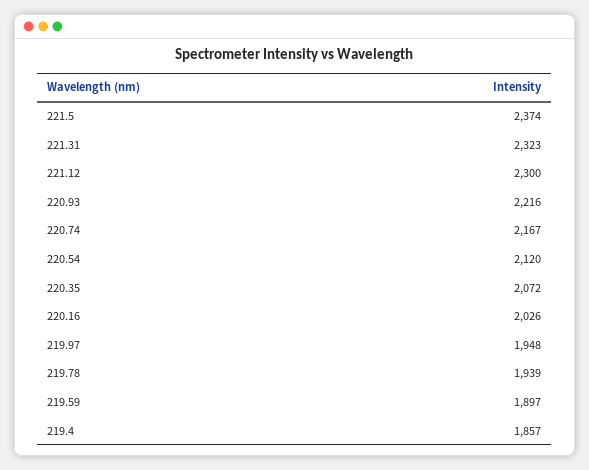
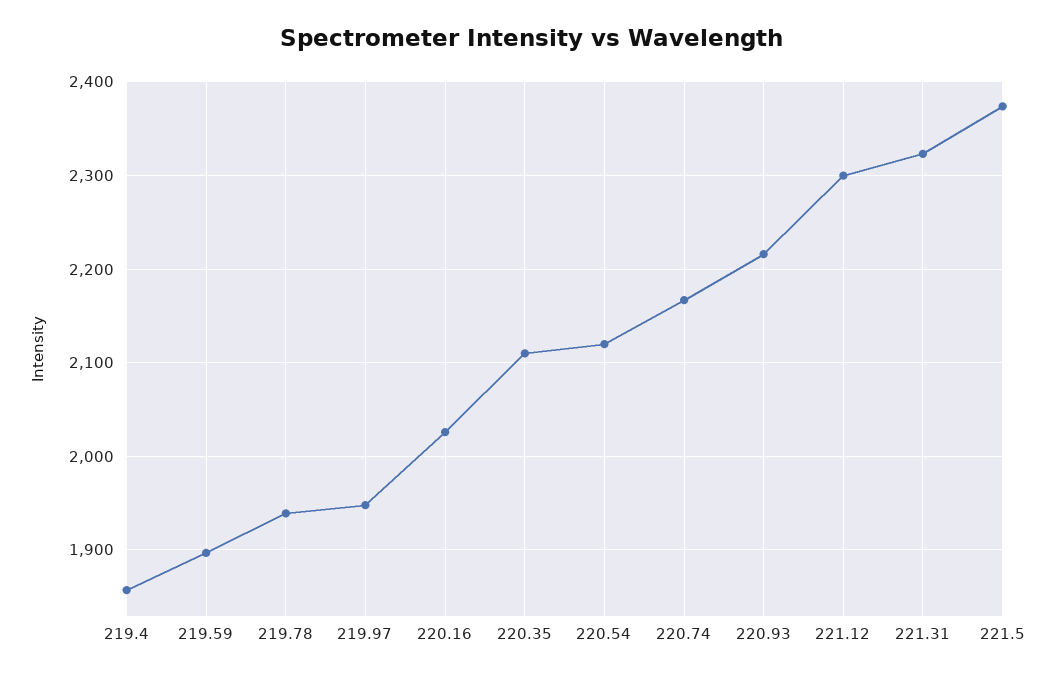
  {
    "221.5": 2374,
    "221.31": 2323,
    "221.12": 2300,
    "220.93": 2216,
    "220.74": 2167,
    "220.54": 2120,
-   "220.35": 2072,
+   "220.35": 2110,
    "220.16": 2026,
    "219.97": 1948,
    "219.78": 1939,
    "219.59": 1897,
    "219.4": 1857
  }

